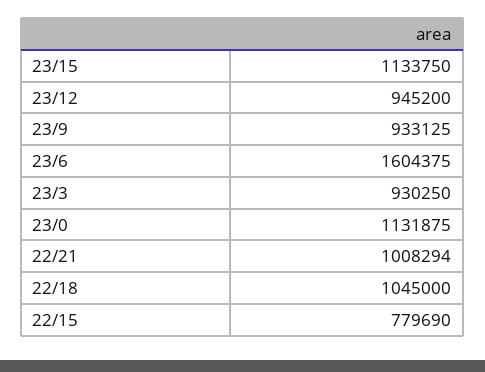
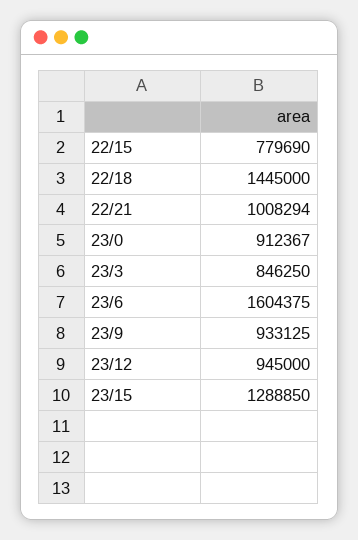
  {
-   "23/15": 1133750,
+   "23/15": 1288850,
-   "23/12": 945200,
+   "23/12": 945000,
    "23/9": 933125,
    "23/6": 1604375,
-   "23/3": 930250,
+   "23/3": 846250,
-   "23/0": 1131875,
+   "23/0": 912367,
    "22/21": 1008294,
-   "22/18": 1045000,
+   "22/18": 1445000,
    "22/15": 779690
  }

